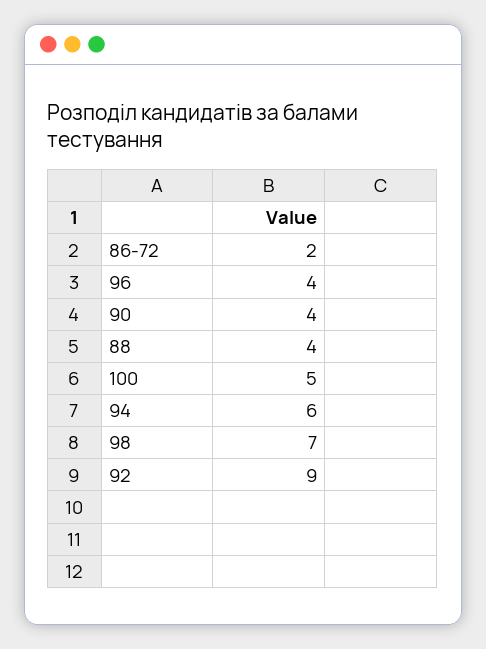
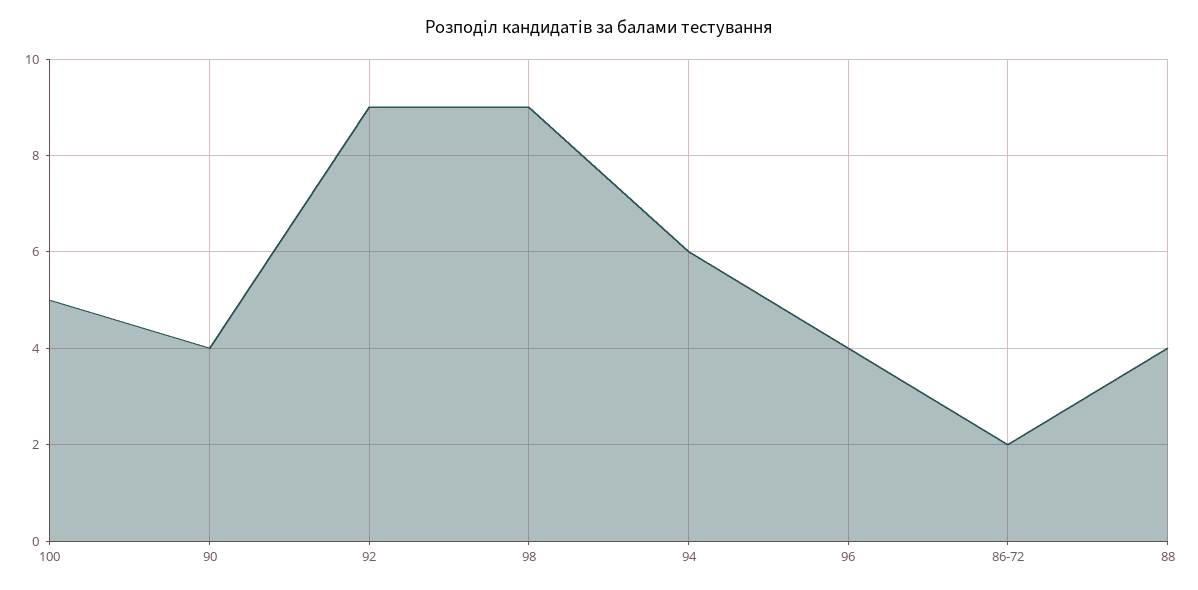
  {
    "86-72": 2,
    "96": 4,
    "90": 4,
    "88": 4,
    "100": 5,
    "94": 6,
-   "98": 7,
+   "98": 9,
    "92": 9
  }

